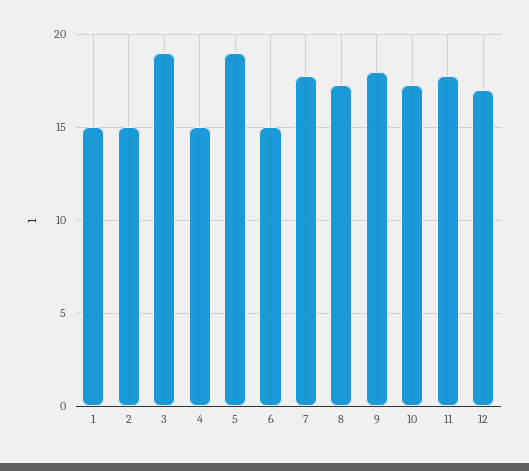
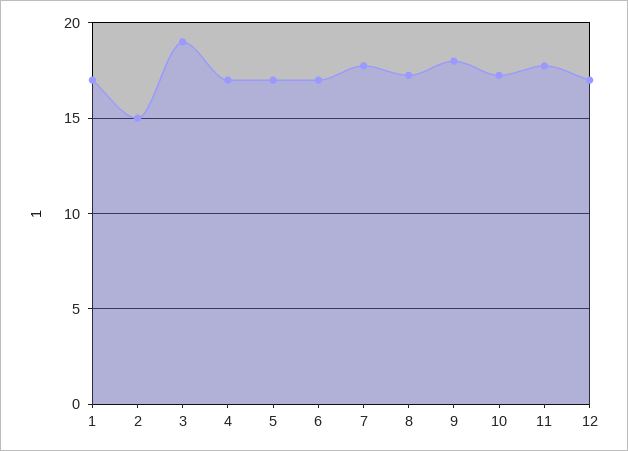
  {
-   "1": 15,
+   "1": 17,
    "2": 15,
    "3": 19,
-   "4": 15,
+   "4": 17,
-   "5": 19,
+   "5": 17,
-   "6": 15,
+   "6": 17,
    "7": 18,
    "8": 17.5,
    "9": 18,
    "10": 17.5,
    "11": 18,
    "12": 17
  }

